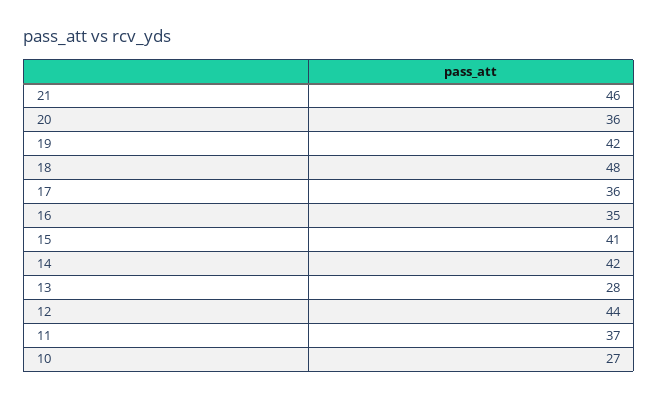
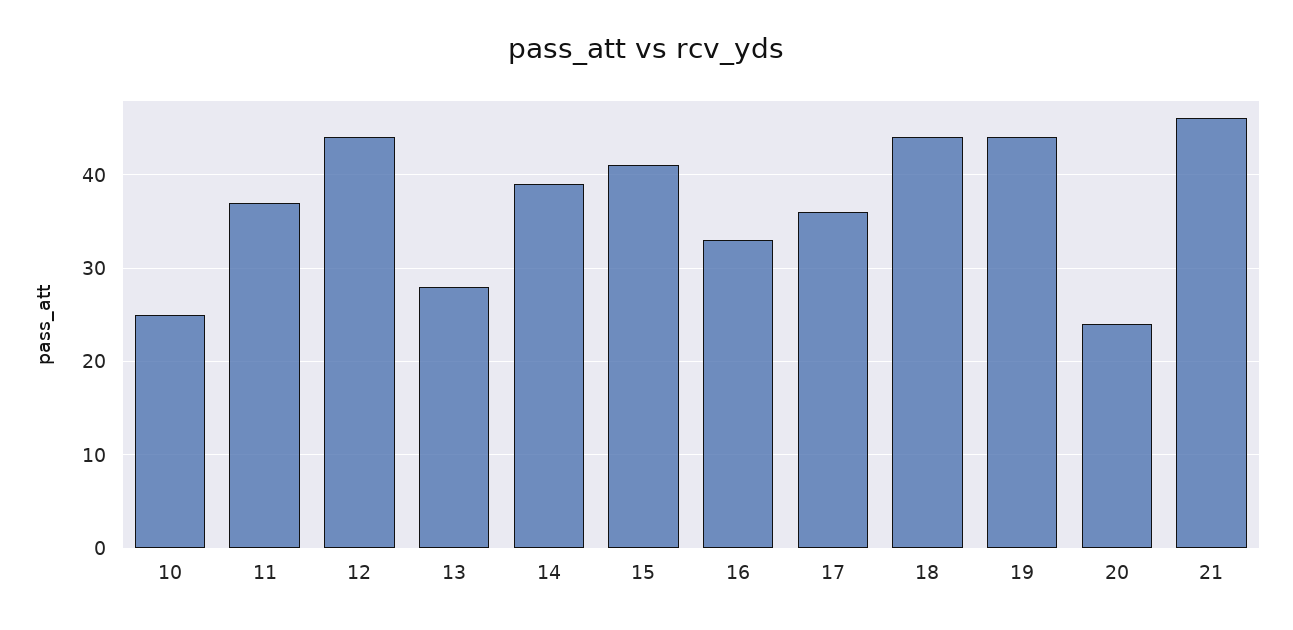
  {
    "21": 46,
-   "20": 36,
+   "20": 24,
-   "19": 42,
+   "19": 44,
-   "18": 48,
+   "18": 44,
    "17": 36,
-   "16": 35,
+   "16": 33,
    "15": 41,
-   "14": 42,
+   "14": 39,
    "13": 28,
    "12": 44,
    "11": 37,
-   "10": 27
+   "10": 25
  }

